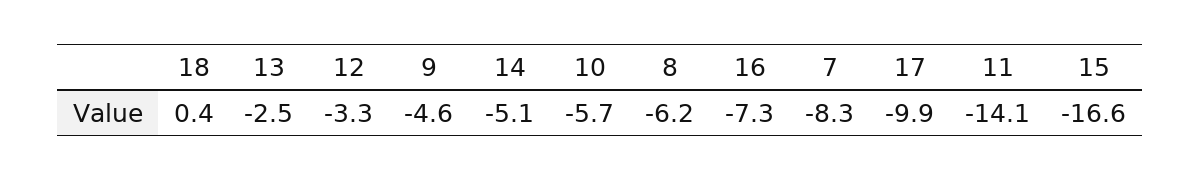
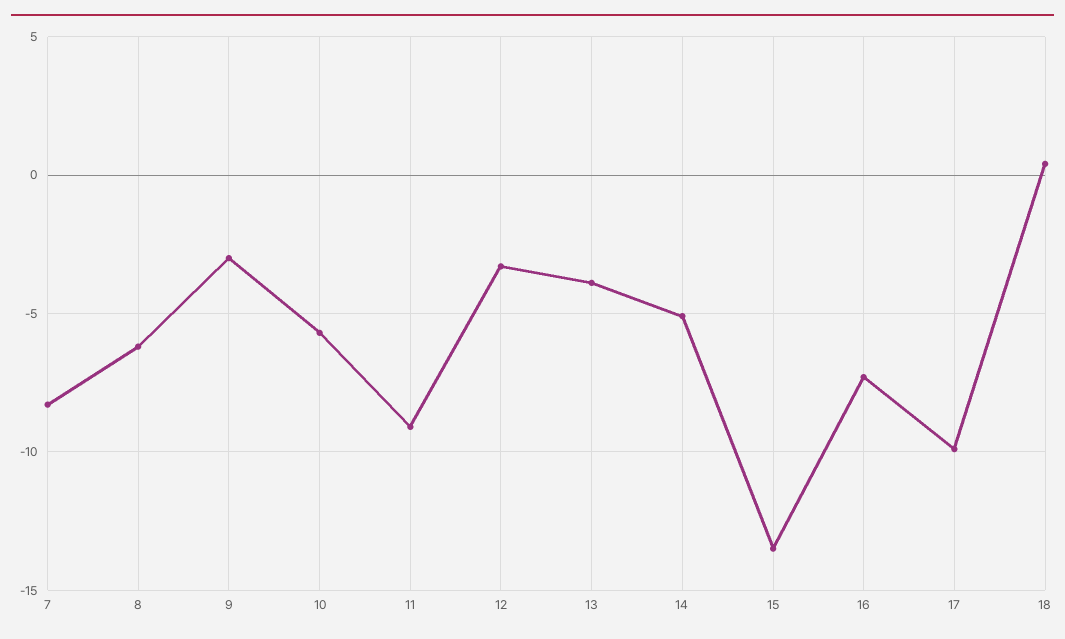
  {
    "18": 0.4,
-   "13": -2.5,
+   "13": -4,
    "12": -3.3,
-   "9": -4.6,
+   "9": -3,
    "14": -5.1,
    "10": -5.7,
    "8": -6.2,
    "16": -7.3,
    "7": -8.3,
    "17": -9.9,
-   "11": -14.1,
+   "11": -9,
-   "15": -16.6
+   "15": -13.5
  }

